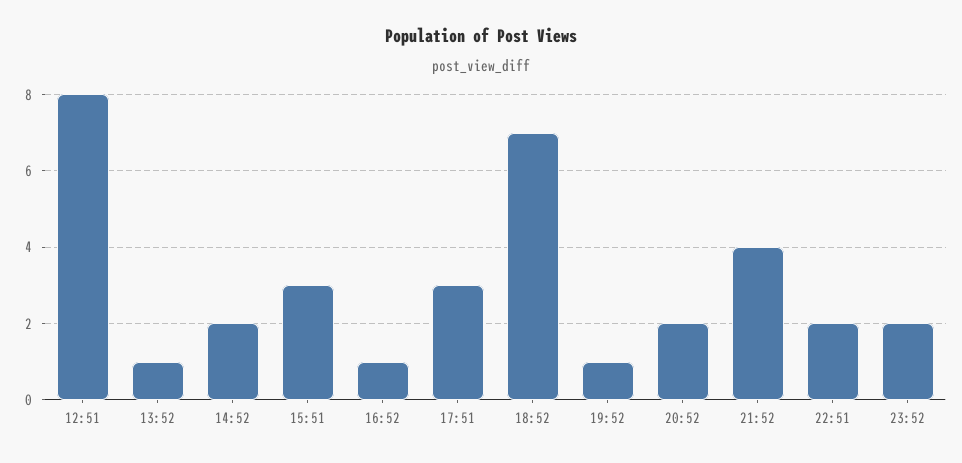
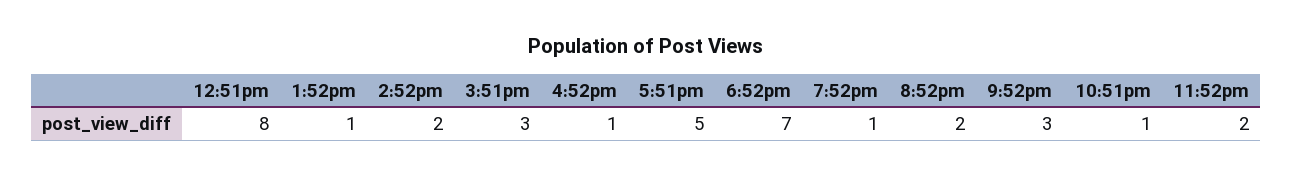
  {
    "12:51": 8,
    "13:52": 1,
    "14:52": 2,
    "15:51": 3,
    "16:52": 1,
-   "17:51": 3,
+   "17:51": 5,
    "18:52": 7,
    "19:52": 1,
    "20:52": 2,
-   "21:52": 4,
+   "21:52": 3,
-   "22:51": 2,
+   "22:51": 1,
    "23:52": 2
  }

